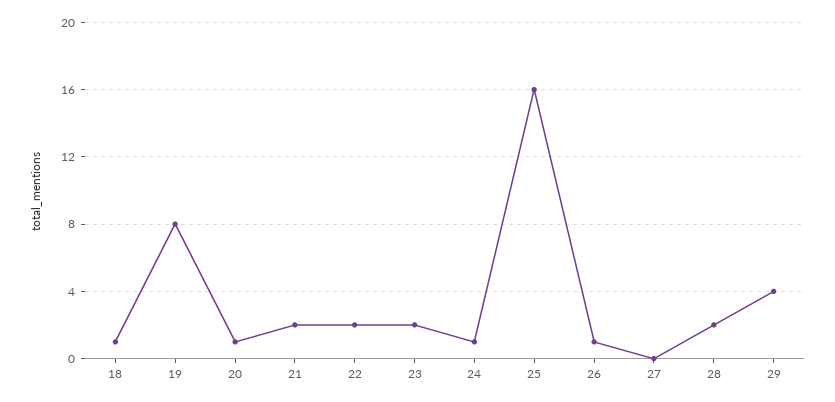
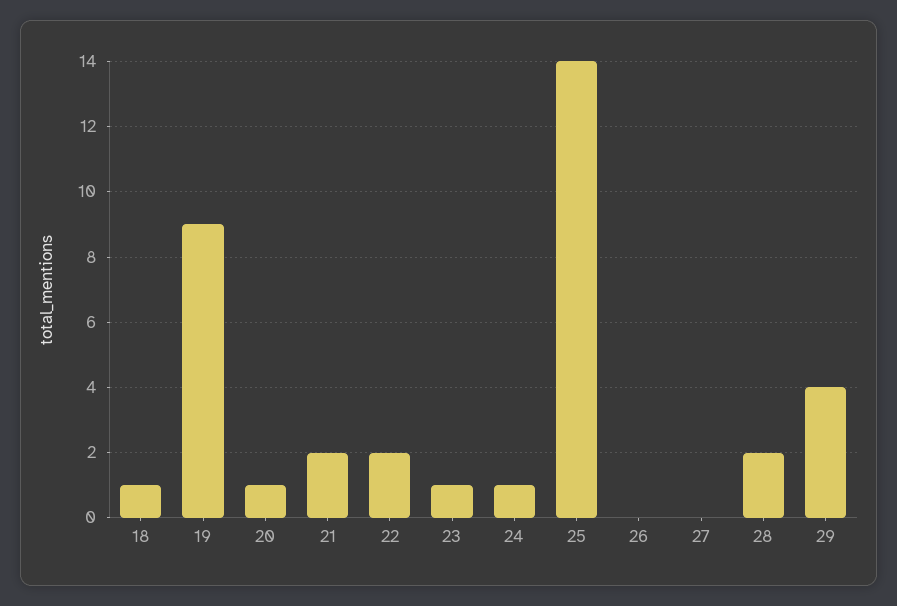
  {
    "18": 1,
-   "19": 8,
+   "19": 9,
    "20": 1,
    "21": 2,
    "22": 2,
-   "23": 2,
+   "23": 1,
    "24": 1,
-   "25": 16,
+   "25": 14,
-   "26": 1,
+   "26": 0,
    "27": 0,
    "28": 2,
    "29": 4
  }

